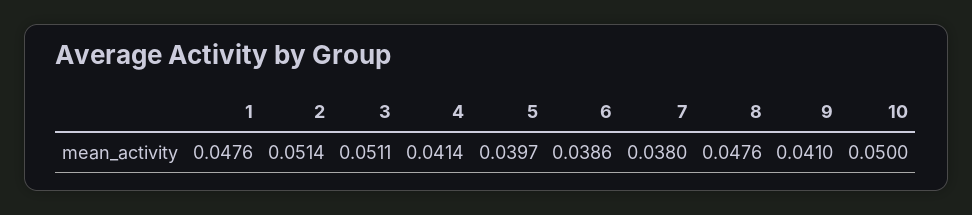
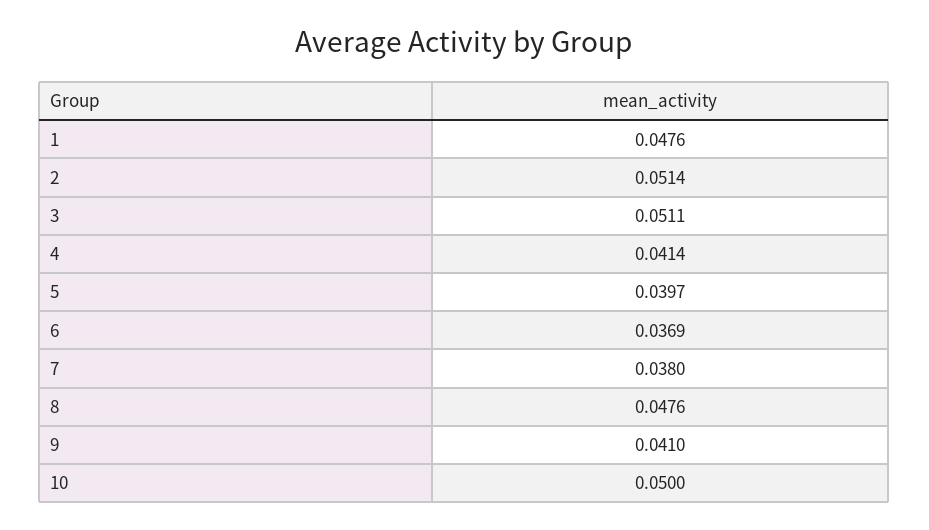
  {
    "1": 0.0476,
    "2": 0.0514,
    "3": 0.0511,
    "4": 0.0414,
    "5": 0.0397,
-   "6": 0.0386,
+   "6": 0.0369,
    "7": 0.038,
    "8": 0.0476,
    "9": 0.041,
    "10": 0.05
  }

